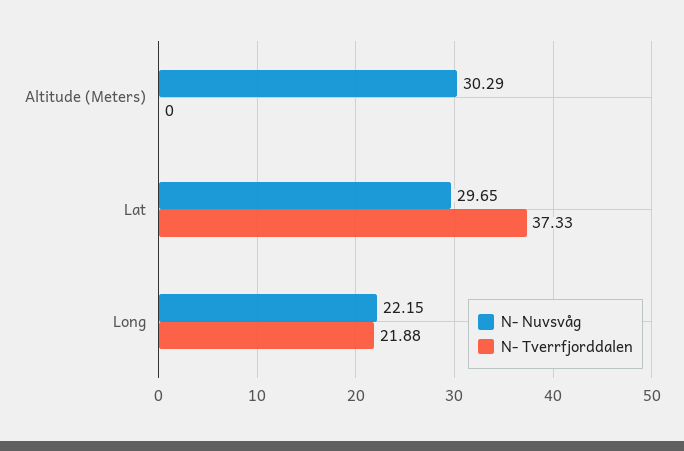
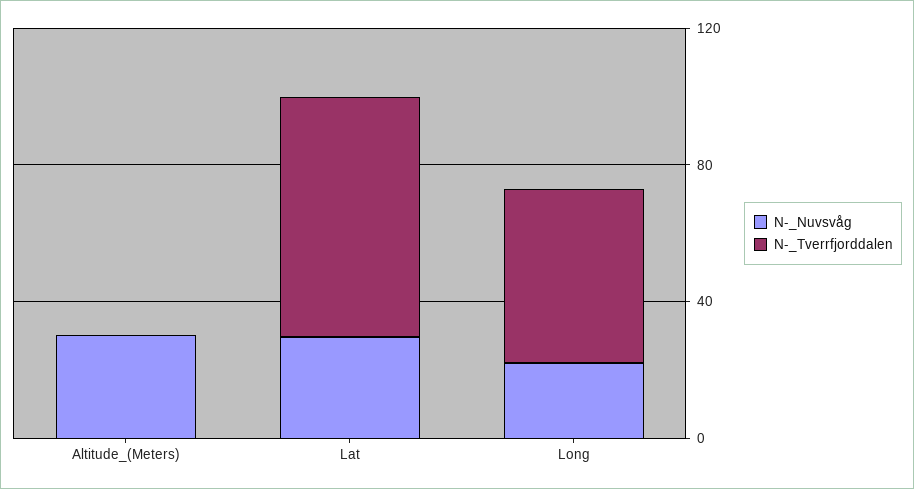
  {
    "N- Nuvsvåg": {
      "Altitude (Meters)": 30.29,
      "Lat": 29.65,
      "Long": 22.15
    },
    "N- Tverrfjorddalen": {
      "Altitude (Meters)": 0,
-     "Lat": 37.33,
+     "Lat": 70,
-     "Long": 21.88
+     "Long": 50
    }
  }

